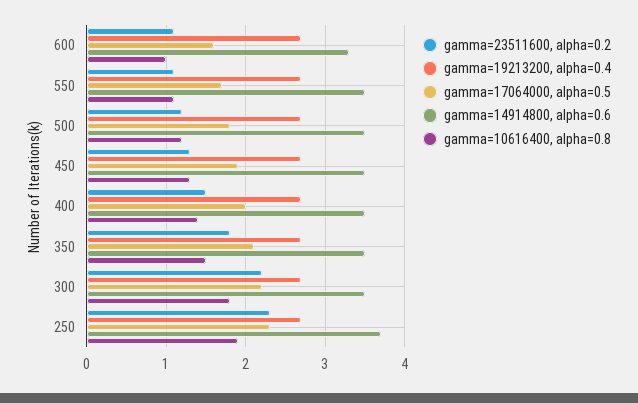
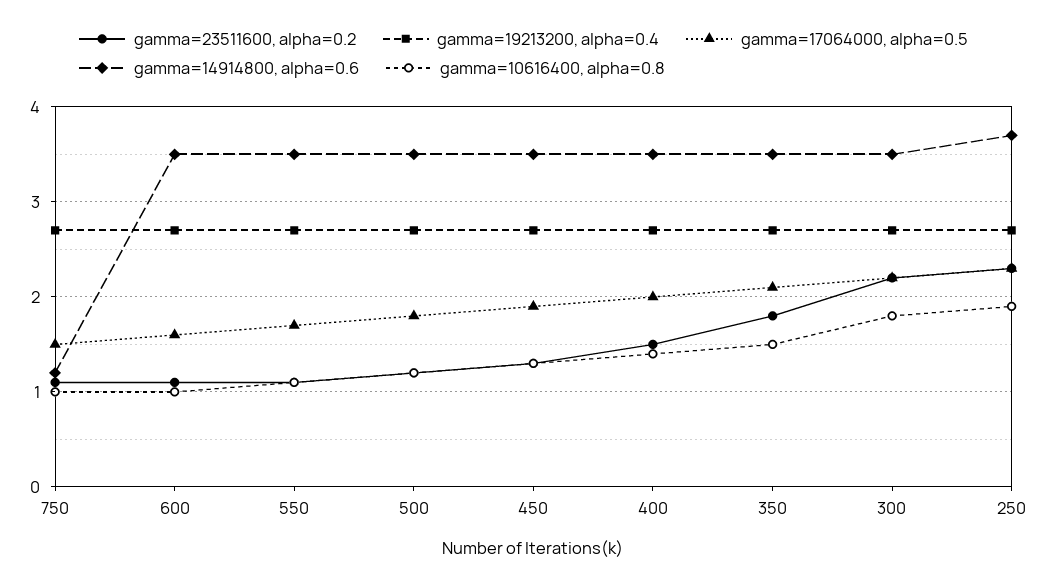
  {
    "gamma=23511600, alpha=0.2": {
      "600": 1.1,
      "550": 1.1,
      "500": 1.2,
      "450": 1.3,
      "400": 1.5,
      "350": 1.8,
      "300": 2.2,
-     "250": 2.3
+     "250": 2.3,
+     "750": 1.1
    },
    "gamma=19213200, alpha=0.4": {
      "600": 2.7,
      "550": 2.7,
      "500": 2.7,
      "450": 2.7,
      "400": 2.7,
      "350": 2.7,
      "300": 2.7,
-     "250": 2.7
+     "250": 2.7,
+     "750": 2.7
    },
    "gamma=17064000, alpha=0.5": {
      "600": 1.6,
      "550": 1.7,
      "500": 1.8,
      "450": 1.9,
      "400": 2,
      "350": 2.1,
      "300": 2.2,
-     "250": 2.3
+     "250": 2.3,
+     "750": 1.5
    },
    "gamma=14914800, alpha=0.6": {
-     "600": 3.3,
+     "600": 3.5,
      "550": 3.5,
      "500": 3.5,
      "450": 3.5,
      "400": 3.5,
      "350": 3.5,
      "300": 3.5,
-     "250": 3.7
+     "250": 3.7,
+     "750": 1.2
    },
    "gamma=10616400, alpha=0.8": {
      "600": 1,
      "550": 1.1,
      "500": 1.2,
      "450": 1.3,
      "400": 1.4,
      "350": 1.5,
      "300": 1.8,
-     "250": 1.9
+     "250": 1.9,
+     "750": 1
    }
  }

